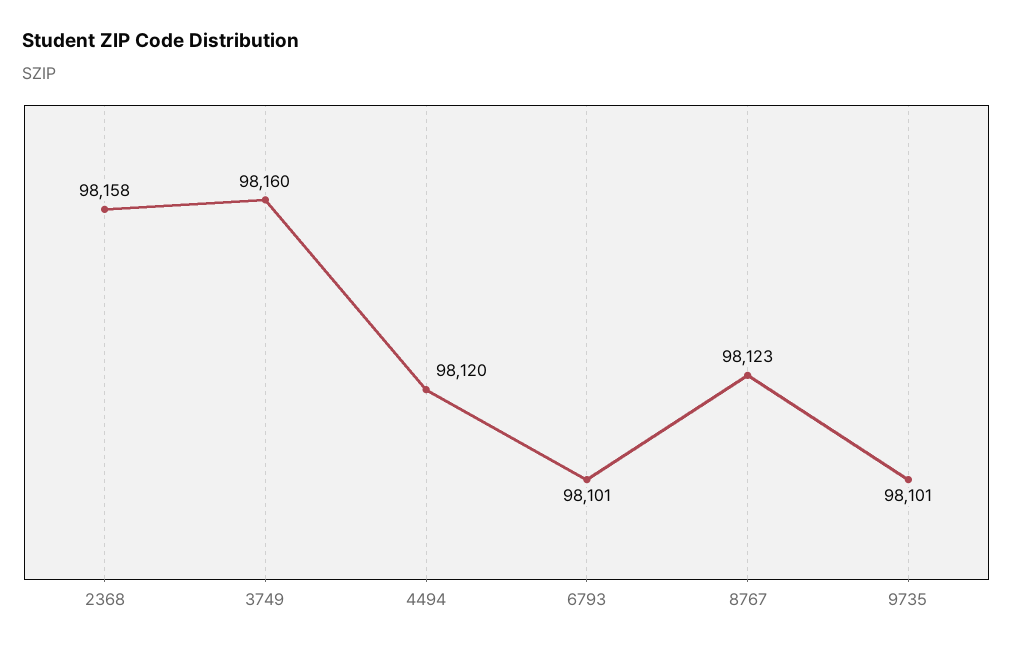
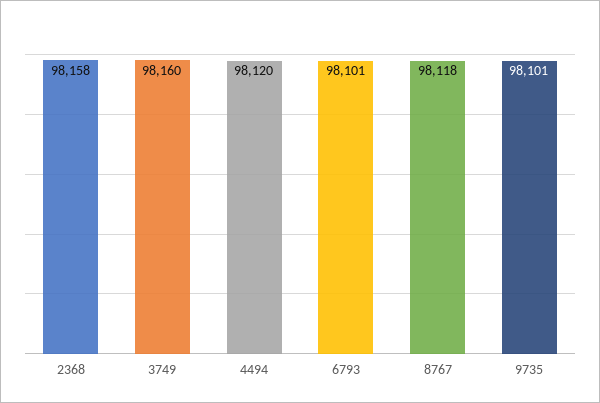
  {
    "2368": 98158,
    "3749": 98160,
    "4494": 98120,
    "6793": 98101,
-   "8767": 98123,
+   "8767": 98118,
    "9735": 98101
  }

